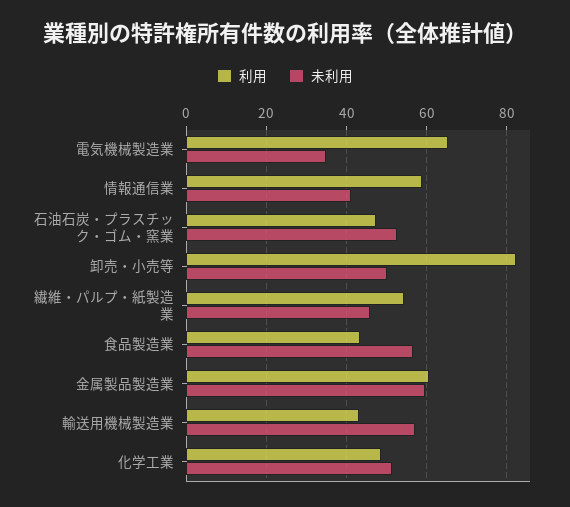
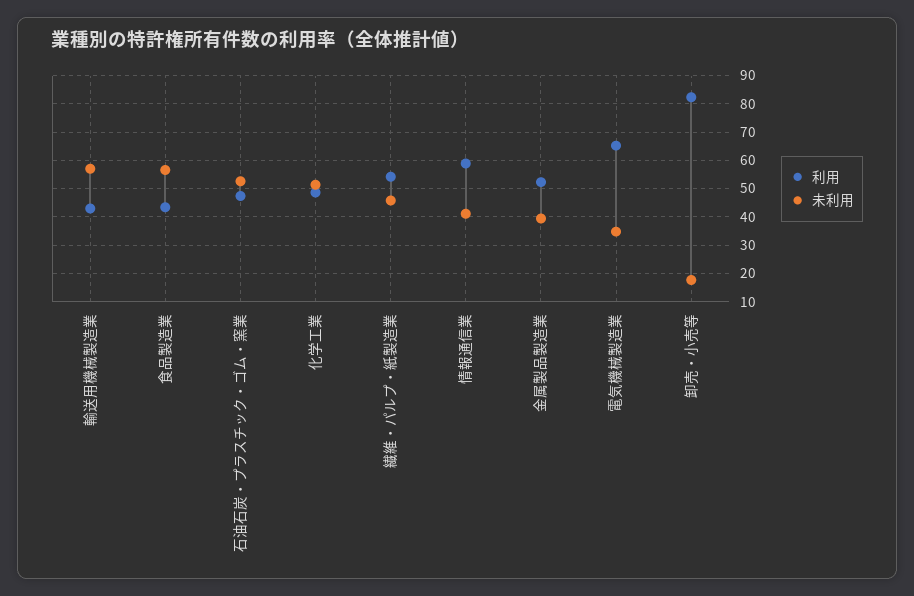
  {
    "利用": {
      "電気機械製造業": 66,
      "情報通信業": 58,
      "石油石炭・プラスチック・ゴム・窯業": 48,
      "卸売・小売等": 82,
      "繊維・パルプ・紙製造業": 54,
      "食品製造業": 44,
-     "金属製品製造業": 60,
+     "金属製品製造業": 52.5,
      "輸送用機械製造業": 42,
      "化学工業": 48
    },
    "未利用": {
      "電気機械製造業": 34,
      "情報通信業": 42,
      "石油石炭・プラスチック・ゴム・窯業": 52,
-     "卸売・小売等": 50,
+     "卸売・小売等": 17.5,
      "繊維・パルプ・紙製造業": 46,
      "食品製造業": 56,
-     "金属製品製造業": 60,
+     "金属製品製造業": 40,
      "輸送用機械製造業": 58,
      "化学工業": 52
    }
  }

